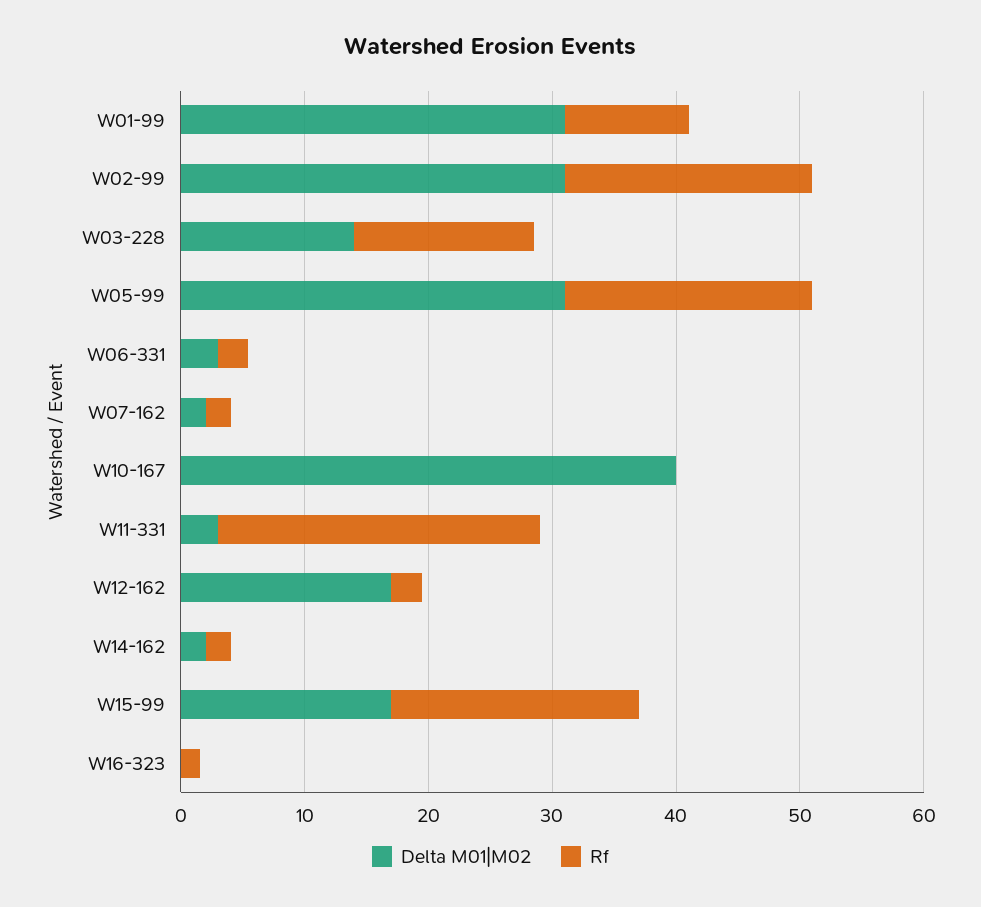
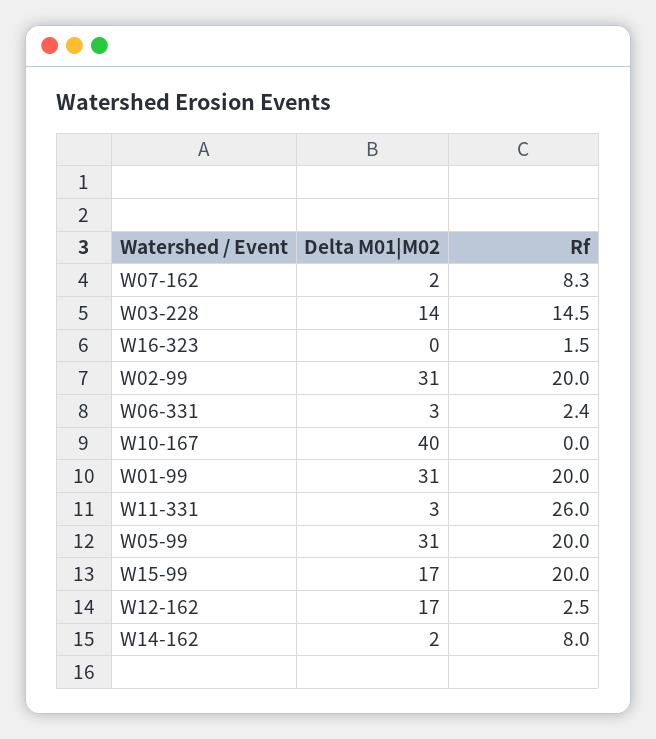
  {
    "Delta M01|M02": {
      "W01-99": 31,
      "W02-99": 31,
      "W03-228": 14,
      "W05-99": 31,
      "W06-331": 3,
      "W07-162": 2,
      "W10-167": 40,
      "W11-331": 3,
      "W12-162": 17,
      "W14-162": 2,
      "W15-99": 17,
      "W16-323": 0
    },
    "Rf": {
-     "W01-99": 10,
+     "W01-99": 20,
      "W02-99": 20,
      "W03-228": 14.5,
      "W05-99": 20,
      "W06-331": 2.4,
-     "W07-162": 2,
+     "W07-162": 8.3,
      "W10-167": 0,
      "W11-331": 26,
      "W12-162": 2.5,
-     "W14-162": 2,
+     "W14-162": 8,
      "W15-99": 20,
      "W16-323": 1.5
    }
  }

